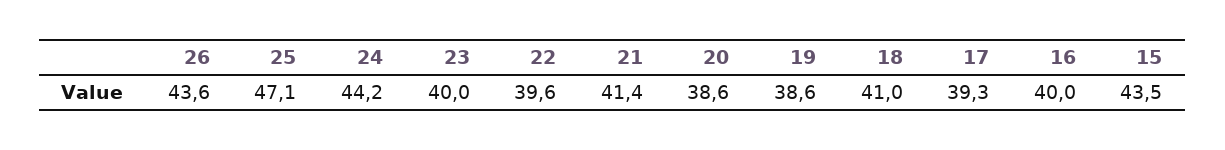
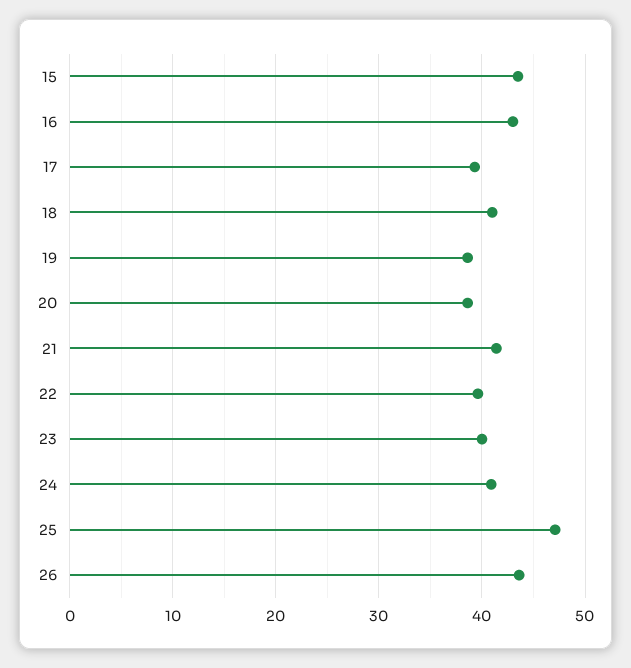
  {
    "26": 43.6,
    "25": 47.1,
-   "24": 44.2,
+   "24": 41,
    "23": 40,
    "22": 39.6,
    "21": 41.4,
    "20": 38.6,
    "19": 38.6,
    "18": 41,
    "17": 39.3,
-   "16": 40,
+   "16": 43,
    "15": 43.5
  }

